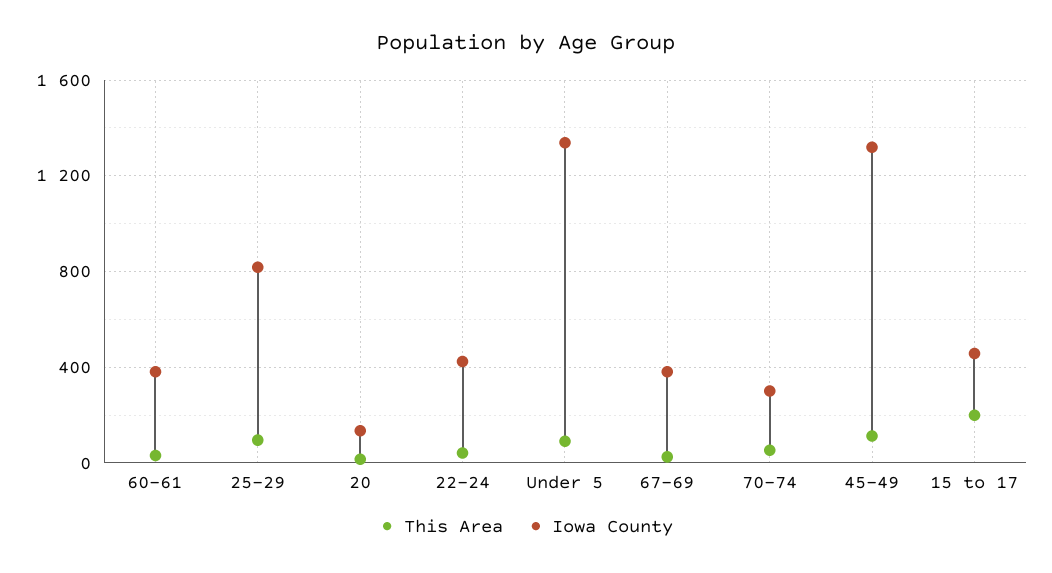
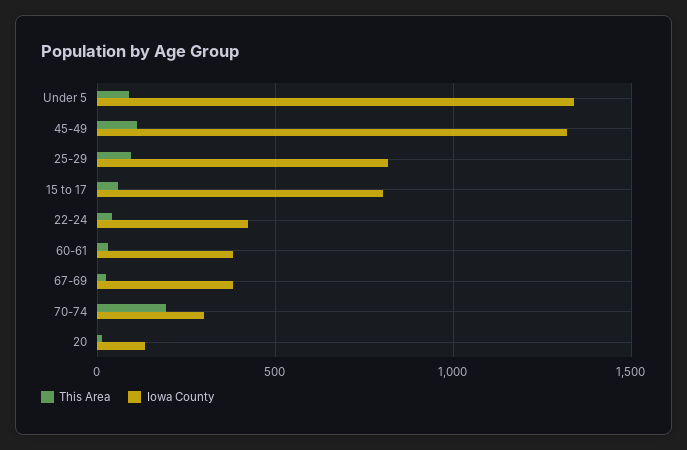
  {
    "This Area": {
      "60-61": 50,
      "25-29": 100,
      "20": 0,
      "22-24": 50,
      "Under 5": 100,
      "67-69": 50,
-     "70-74": 50,
+     "70-74": 200,
      "45-49": 100,
-     "15 to 17": 200
+     "15 to 17": 50
    },
    "Iowa County": {
      "60-61": 400,
      "25-29": 800,
      "20": 150,
      "22-24": 400,
      "Under 5": 1350,
      "67-69": 400,
      "70-74": 300,
      "45-49": 1300,
-     "15 to 17": 450
+     "15 to 17": 800
    }
  }

